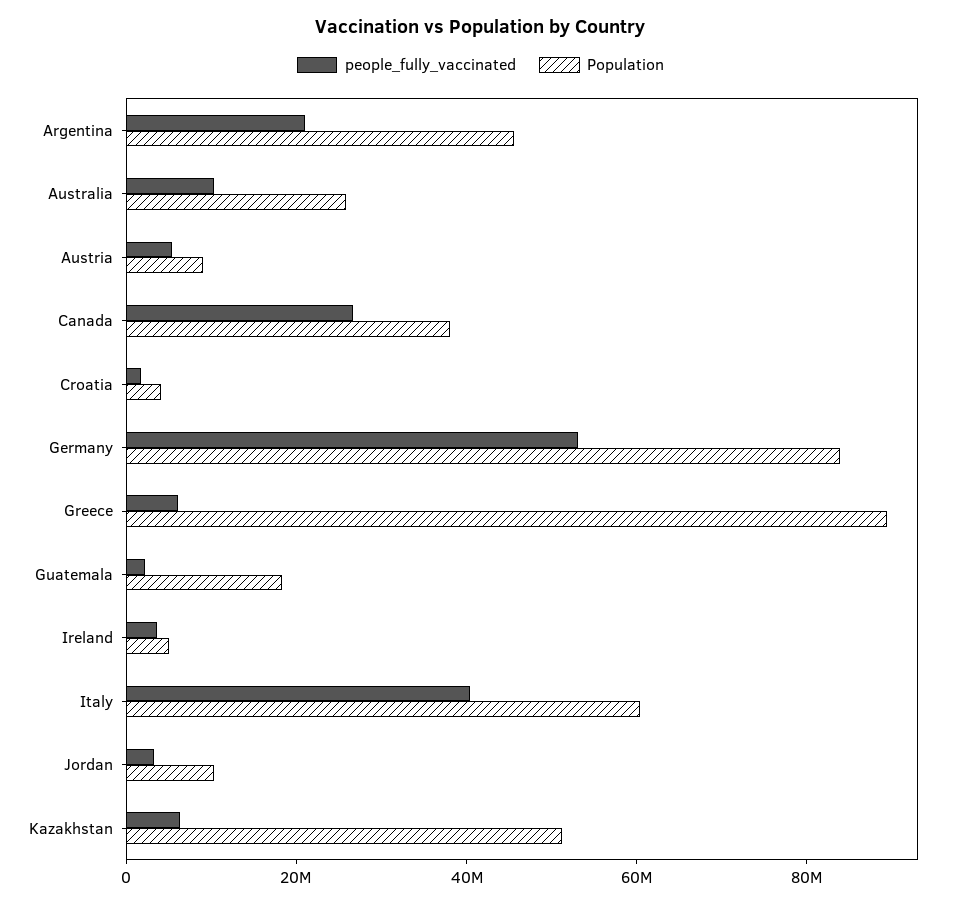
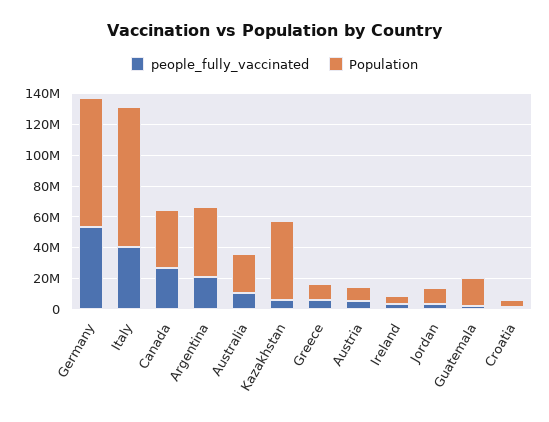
  {
    "people_fully_vaccinated": {
      "Argentina": 20000000,
      "Australia": 10000000,
      "Austria": 5000000,
      "Canada": 25000000,
      "Croatia": 0,
      "Germany": 55000000,
      "Greece": 5000000,
      "Guatemala": 0,
      "Ireland": 5000000,
      "Italy": 40000000,
      "Jordan": 5000000,
      "Kazakhstan": 5000000
    },
    "Population": {
      "Argentina": 45000000,
      "Australia": 25000000,
      "Austria": 10000000,
      "Canada": 40000000,
      "Croatia": 5000000,
      "Germany": 85000000,
-     "Greece": 90000000,
+     "Greece": 10000000,
      "Guatemala": 20000000,
      "Ireland": 5000000,
-     "Italy": 60000000,
+     "Italy": 90000000,
      "Jordan": 10000000,
      "Kazakhstan": 50000000
    }
  }

